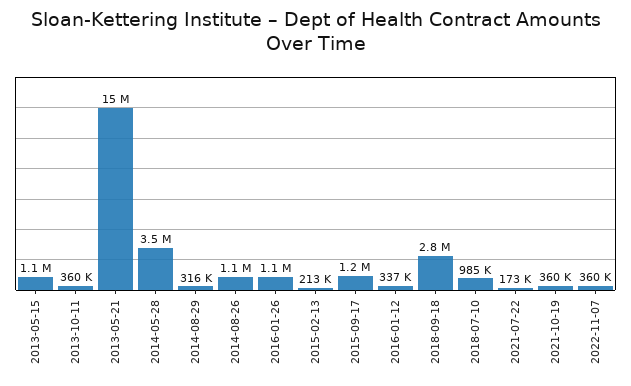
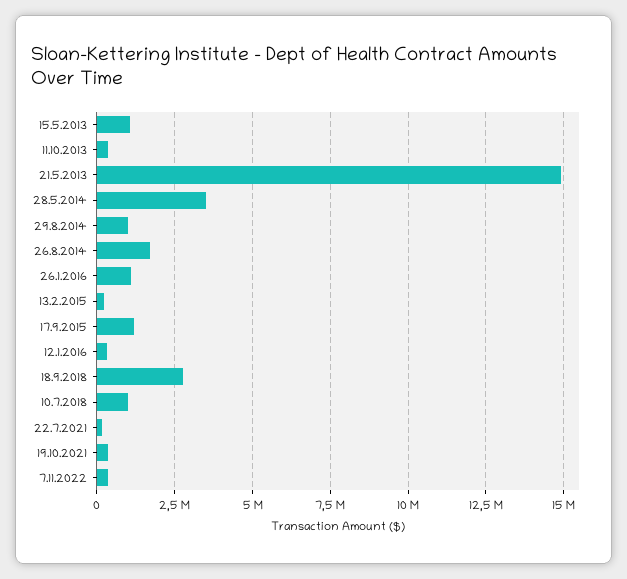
  {
    "2013-05-15": 1100000,
    "2013-10-11": 360000,
    "2013-05-21": 15000000,
    "2014-05-28": 3500000,
-   "2014-08-29": 316000,
+   "2014-08-29": 1000000,
-   "2014-08-26": 1100000,
+   "2014-08-26": 1750000,
    "2016-01-26": 1100000,
    "2015-02-13": 213000,
    "2015-09-17": 1200000,
    "2016-01-12": 337000,
    "2018-09-18": 2800000,
    "2018-07-10": 985000,
    "2021-07-22": 173000,
    "2021-10-19": 360000,
    "2022-11-07": 360000
  }

